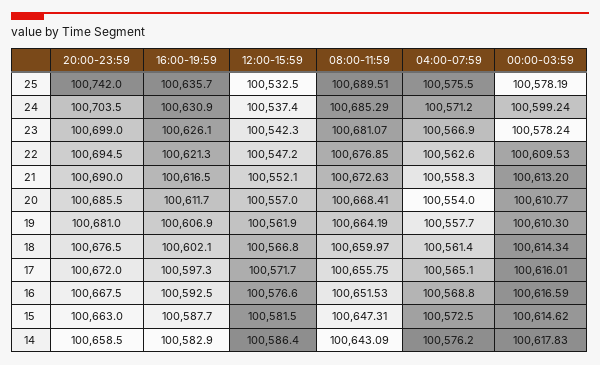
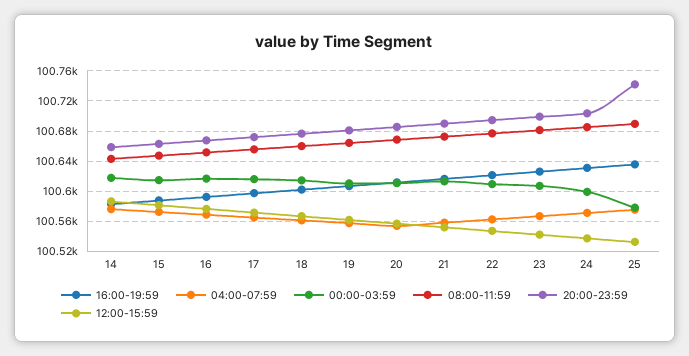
  {
    "20:00-23:59": {
      "25": 100742,
      "24": 100703.5,
      "23": 100699,
      "22": 100694.5,
      "21": 100690,
      "20": 100685.5,
      "19": 100681,
      "18": 100676.5,
      "17": 100672,
      "16": 100667.5,
      "15": 100663,
      "14": 100658.5
    },
    "16:00-19:59": {
      "25": 100635.7,
      "24": 100630.9,
      "23": 100626.1,
      "22": 100621.3,
      "21": 100616.5,
      "20": 100611.7,
      "19": 100606.9,
      "18": 100602.1,
      "17": 100597.3,
      "16": 100592.5,
      "15": 100587.7,
      "14": 100582.9
    },
    "12:00-15:59": {
      "25": 100532.5,
      "24": 100537.4,
      "23": 100542.3,
      "22": 100547.2,
      "21": 100552.1,
      "20": 100557,
      "19": 100561.9,
      "18": 100566.8,
      "17": 100571.7,
      "16": 100576.6,
      "15": 100581.5,
      "14": 100586.4
    },
    "08:00-11:59": {
      "25": 100689.51,
      "24": 100685.29,
      "23": 100681.07,
      "22": 100676.85,
      "21": 100672.63,
      "20": 100668.41,
      "19": 100664.19,
      "18": 100659.97,
      "17": 100655.75,
      "16": 100651.53,
      "15": 100647.31,
      "14": 100643.09
    },
    "04:00-07:59": {
      "25": 100575.5,
      "24": 100571.2,
      "23": 100566.9,
      "22": 100562.6,
      "21": 100558.3,
      "20": 100554,
      "19": 100557.7,
      "18": 100561.4,
      "17": 100565.1,
      "16": 100568.8,
      "15": 100572.5,
      "14": 100576.2
    },
    "00:00-03:59": {
      "25": 100578.19,
      "24": 100599.24,
-     "23": 100578.24,
+     "23": 100610,
      "22": 100609.53,
      "21": 100613.2,
      "20": 100610.77,
      "19": 100610.3,
      "18": 100614.34,
      "17": 100616.01,
      "16": 100616.59,
      "15": 100614.62,
      "14": 100617.83
    }
  }

